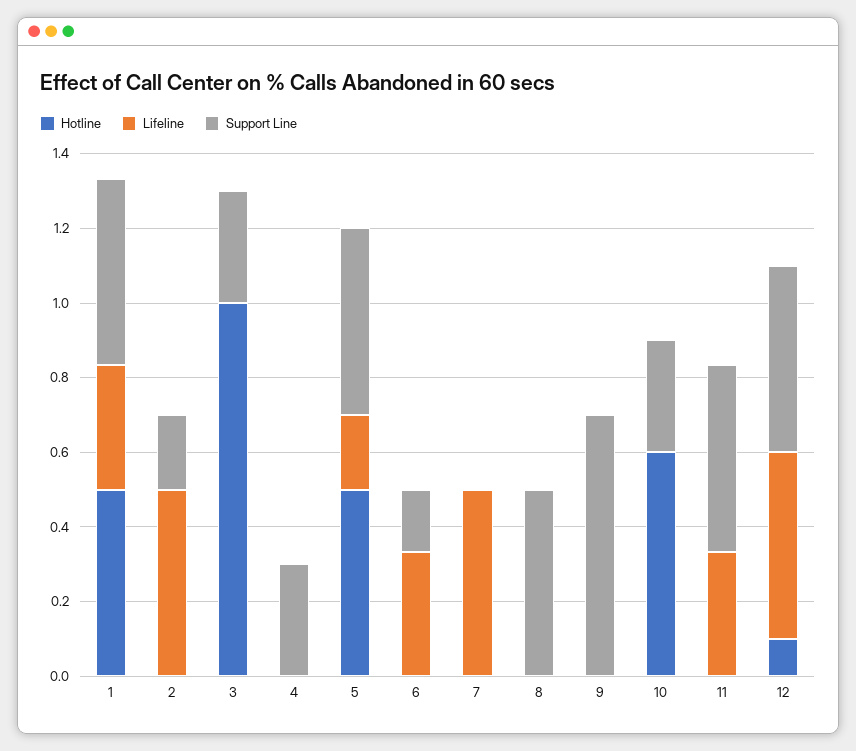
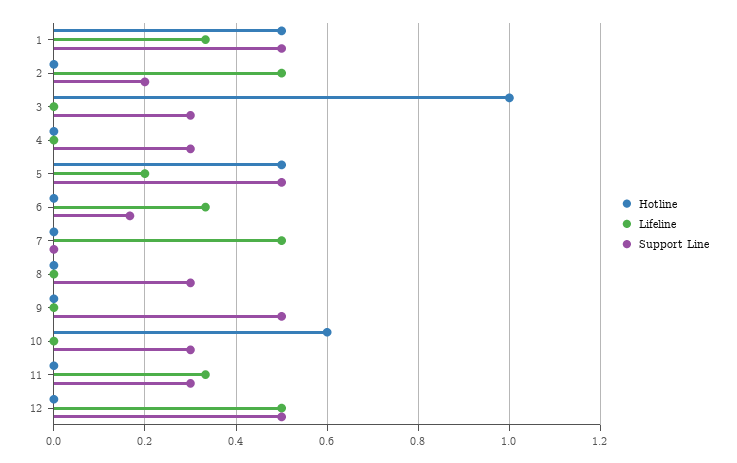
  {
    "Hotline": {
      "1": 0.5,
      "2": 0,
      "3": 1,
      "4": 0,
      "5": 0.5,
      "6": 0,
      "7": 0,
      "8": 0,
      "9": 0,
      "10": 0.6,
      "11": 0,
-     "12": 0.1
+     "12": 0
    },
    "Lifeline": {
      "1": 0.34,
      "2": 0.5,
      "3": 0,
      "4": 0,
      "5": 0.2,
      "6": 0.34,
      "7": 0.5,
      "8": 0,
      "9": 0,
      "10": 0,
      "11": 0.34,
      "12": 0.5
    },
    "Support Line": {
      "1": 0.5,
      "2": 0.2,
      "3": 0.3,
      "4": 0.3,
      "5": 0.5,
      "6": 0.16,
      "7": 0,
-     "8": 0.5,
+     "8": 0.3,
-     "9": 0.7,
+     "9": 0.5,
      "10": 0.3,
-     "11": 0.5,
+     "11": 0.3,
      "12": 0.5
    }
  }

